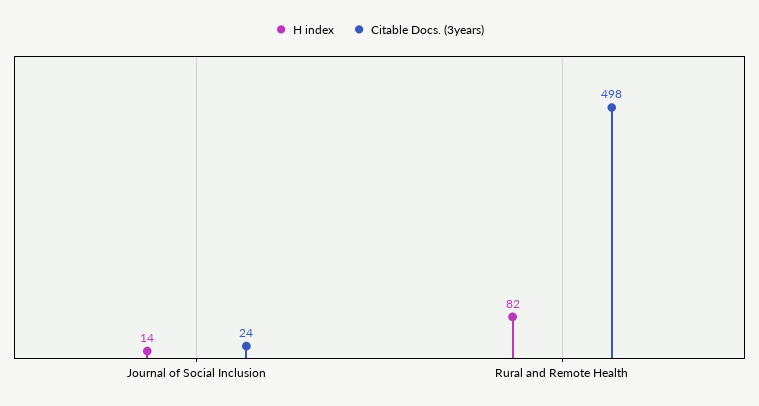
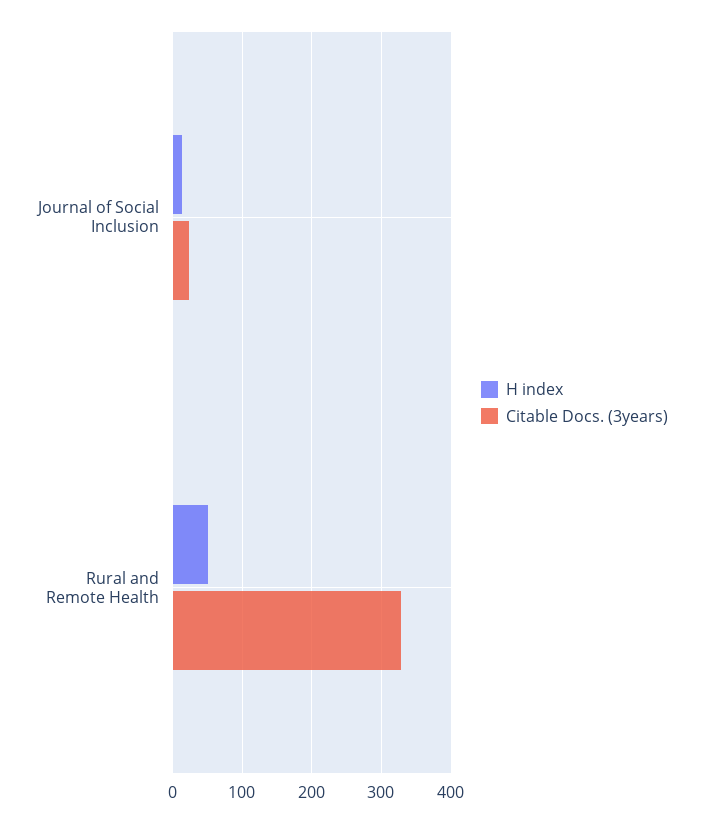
  {
    "H index": {
      "Journal of Social Inclusion": 14,
-     "Rural and Remote Health": 82
+     "Rural and Remote Health": 50
    },
    "Citable Docs. (3years)": {
      "Journal of Social Inclusion": 24,
-     "Rural and Remote Health": 498
+     "Rural and Remote Health": 330
    }
  }

